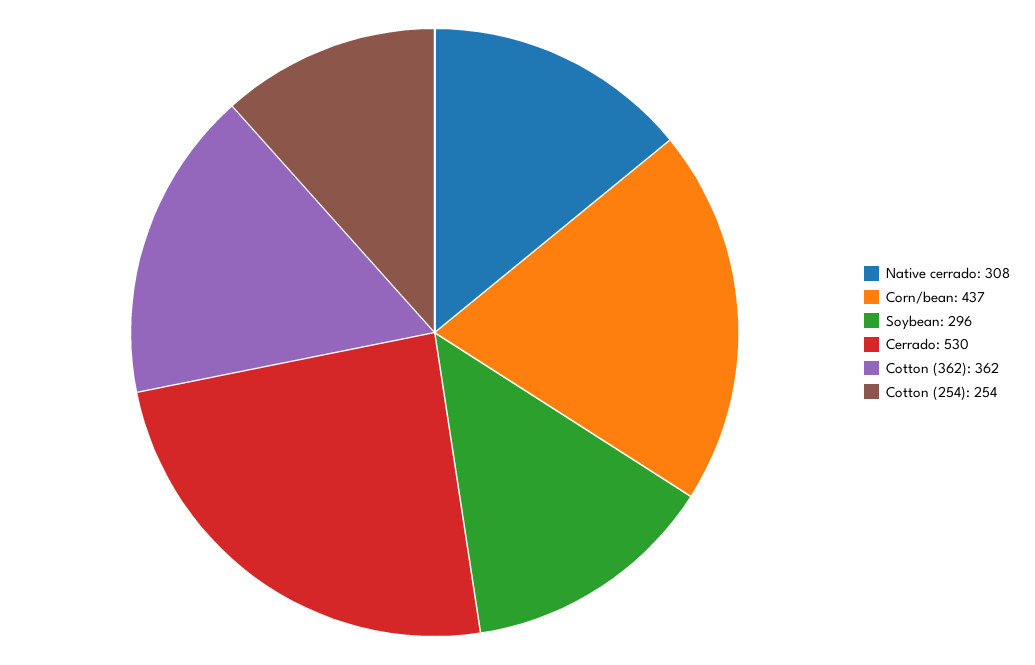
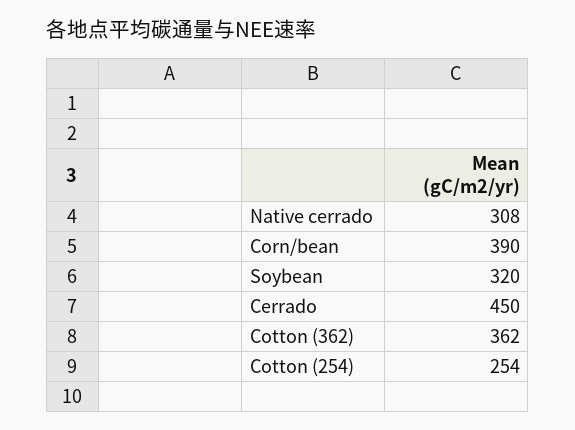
  {
    "Native cerrado": 308,
-   "Corn/bean": 437,
+   "Corn/bean": 390,
-   "Soybean": 296,
+   "Soybean": 320,
-   "Cerrado": 530,
+   "Cerrado": 450,
    "Cotton (362)": 362,
    "Cotton (254)": 254
  }

